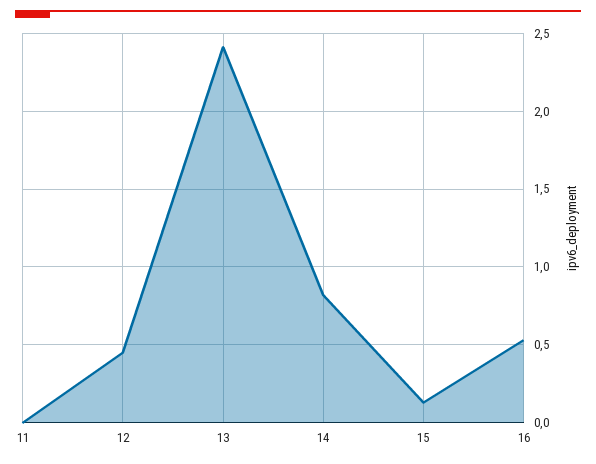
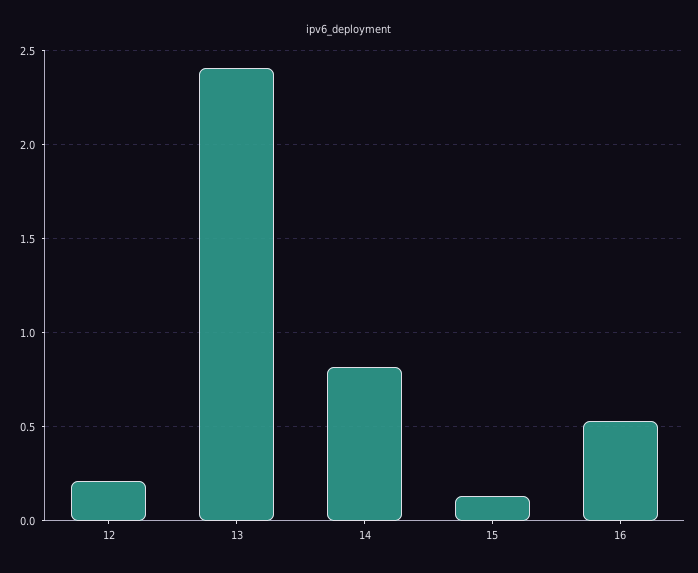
  {
-   "11": 0,
-   "12": 0.45,
+   "12": 0.2,
    "13": 2.4,
    "14": 0.8,
    "15": 0.15,
    "16": 0.55
  }

